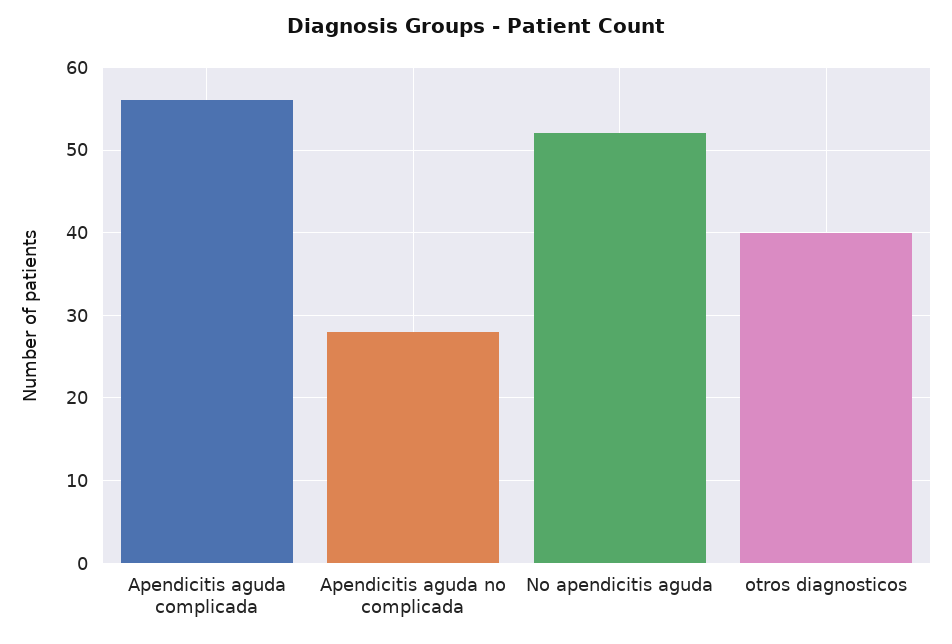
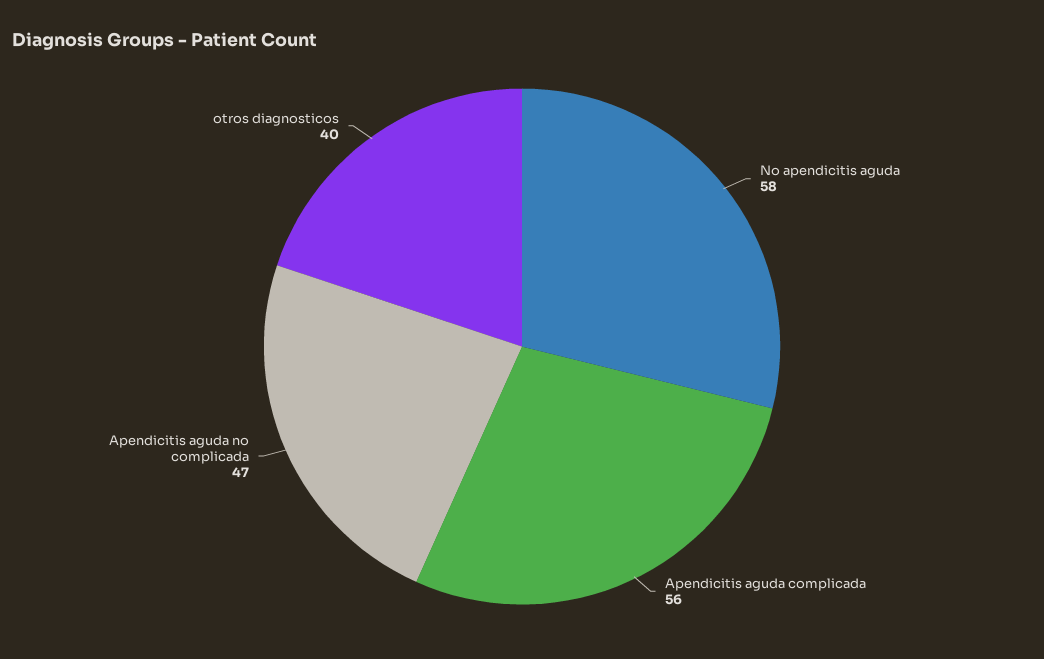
  {
    "Apendicitis aguda complicada": 56,
-   "Apendicitis aguda no complicada": 28,
+   "Apendicitis aguda no complicada": 47,
-   "No apendicitis aguda": 52,
+   "No apendicitis aguda": 58,
    "otros diagnosticos": 40
  }

